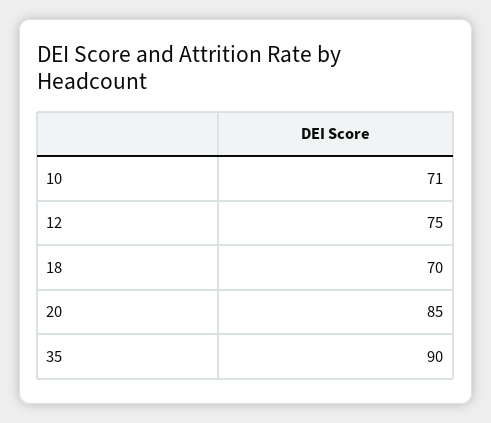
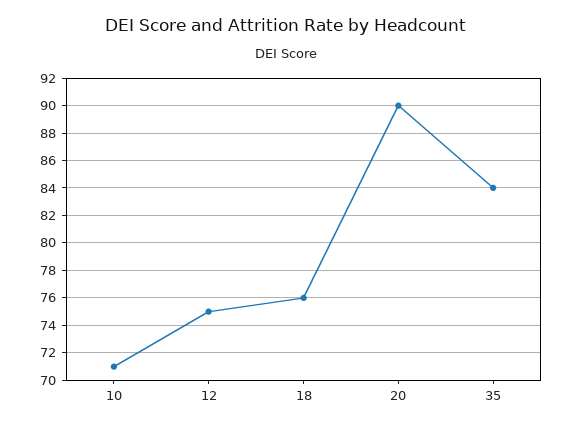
  {
    "10": 71,
    "12": 75,
-   "18": 70,
+   "18": 76,
-   "20": 85,
+   "20": 90,
-   "35": 90
+   "35": 84
  }

